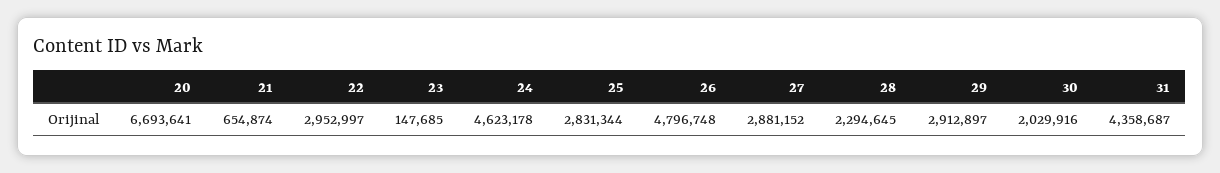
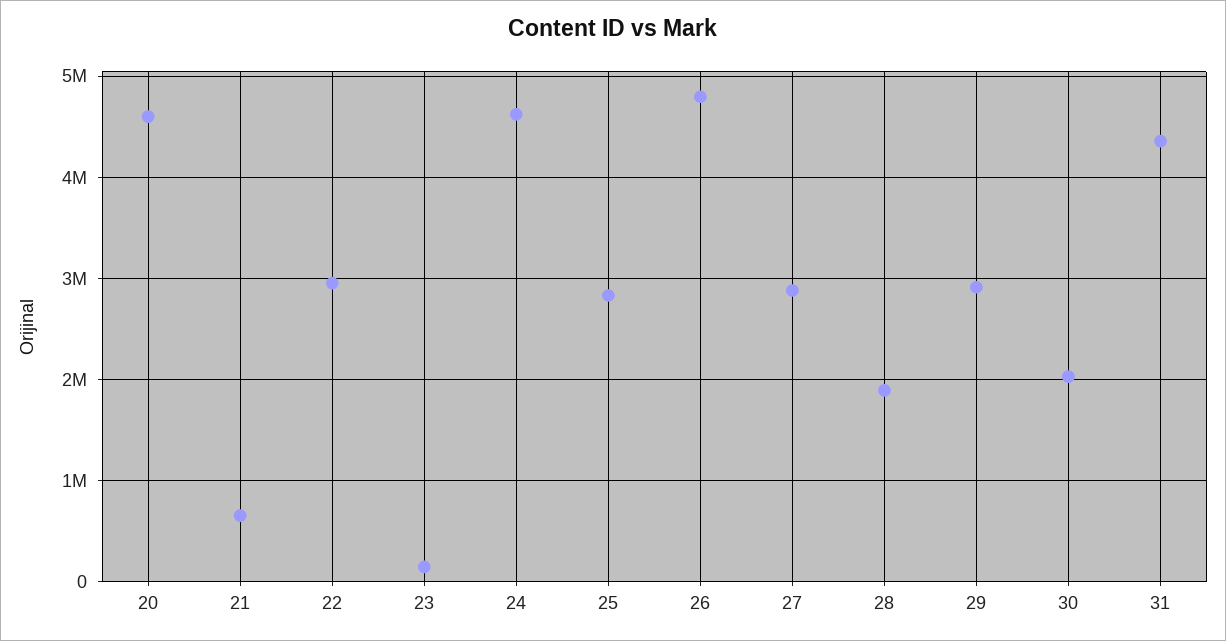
  {
-   "20": 6693641,
+   "20": 4600000,
    "21": 654874,
    "22": 2952997,
    "23": 147685,
    "24": 4623178,
    "25": 2831344,
    "26": 4796748,
    "27": 2881152,
-   "28": 2294645,
+   "28": 1900000,
    "29": 2912897,
    "30": 2029916,
    "31": 4358687
  }

